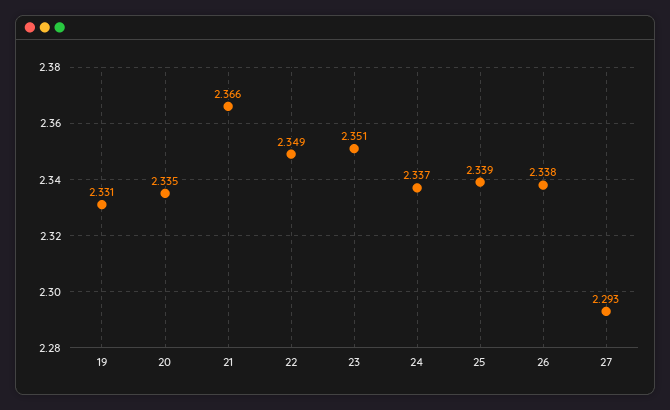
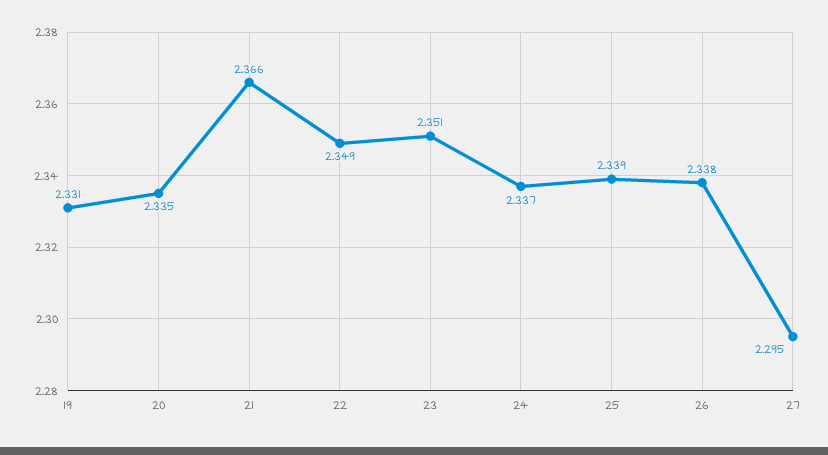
  {
    "19": 2.331,
    "20": 2.335,
    "21": 2.366,
    "22": 2.349,
    "23": 2.351,
    "24": 2.337,
    "25": 2.339,
    "26": 2.338,
-   "27": 2.293
+   "27": 2.295
  }

